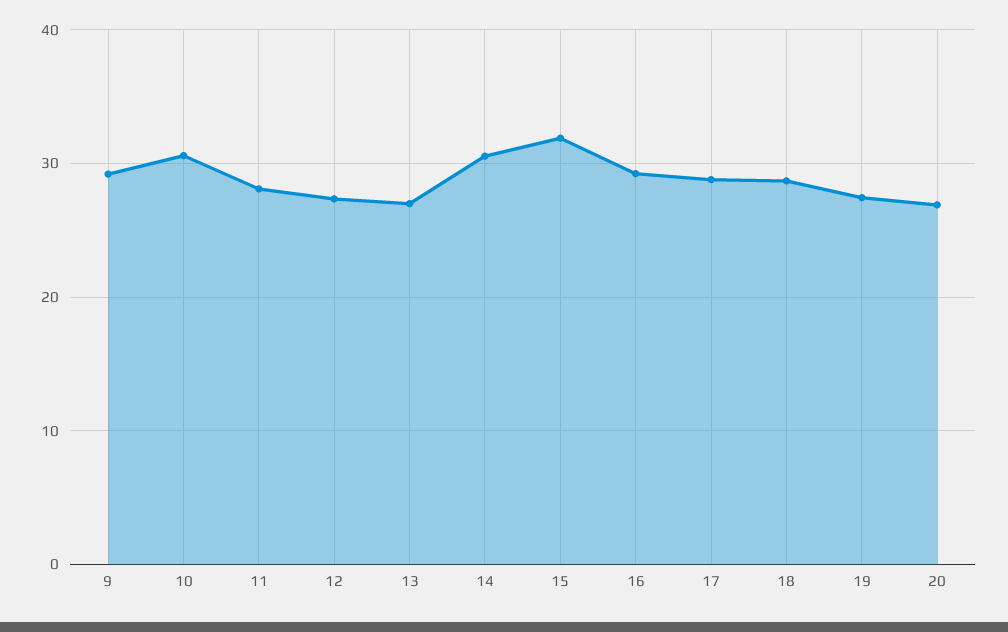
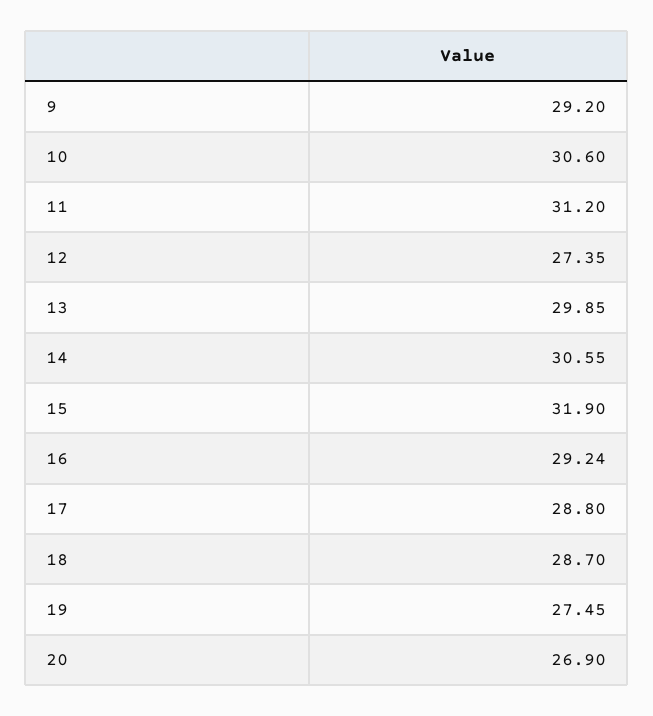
  {
    "9": 29.2,
    "10": 30.6,
-   "11": 28,
+   "11": 31.2,
    "12": 27.35,
-   "13": 27,
+   "13": 29.85,
    "14": 30.55,
    "15": 31.9,
    "16": 29.24,
    "17": 28.8,
    "18": 28.7,
    "19": 27.45,
    "20": 26.9
  }

